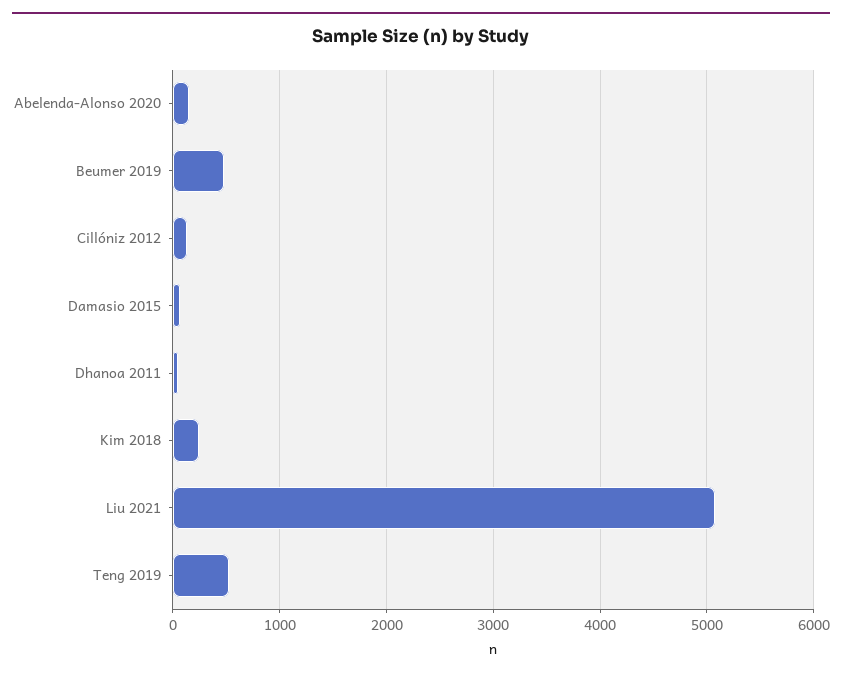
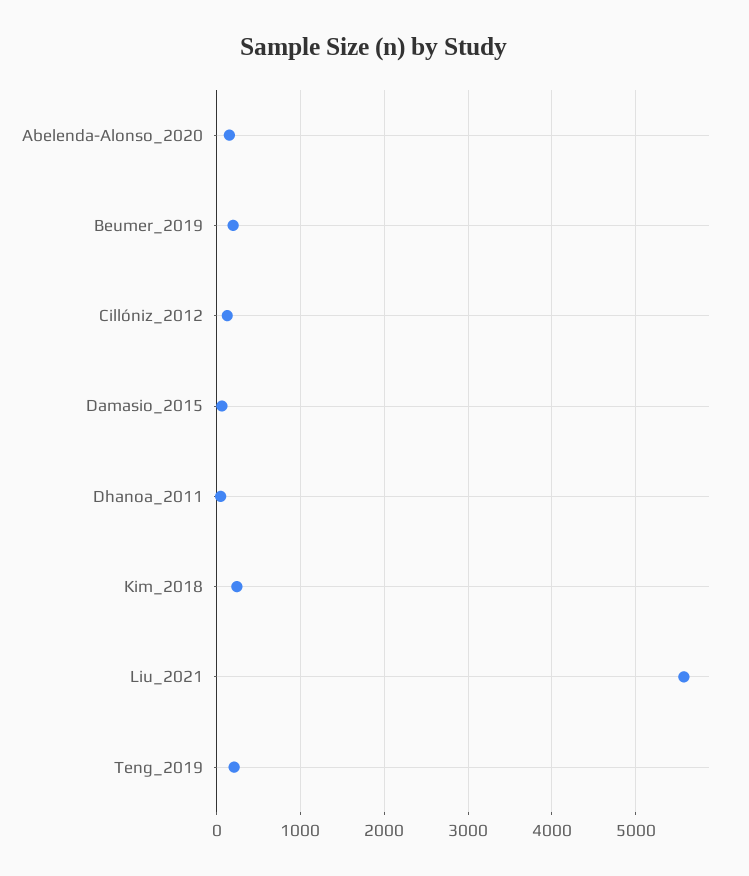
  {
    "Abelenda-Alonso 2020": 200,
-   "Beumer 2019": 500,
+   "Beumer 2019": 200,
    "Cillóniz 2012": 100,
    "Damasio 2015": 100,
    "Dhanoa 2011": 100,
    "Kim 2018": 200,
-   "Liu 2021": 5100,
+   "Liu 2021": 5600,
-   "Teng 2019": 500
+   "Teng 2019": 200
  }

